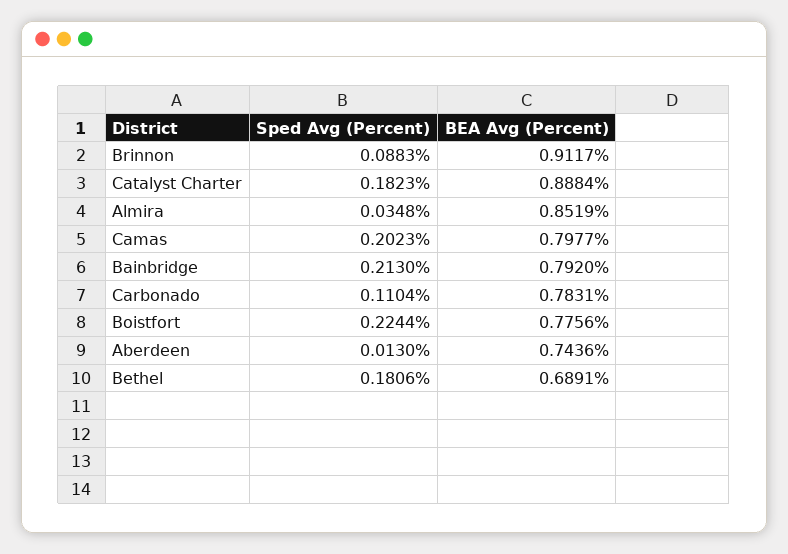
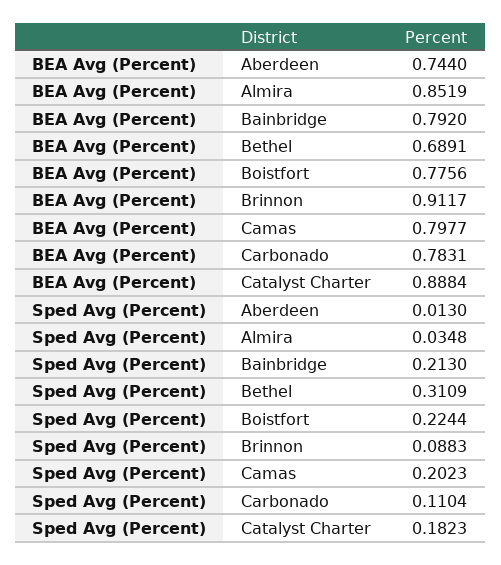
  {
    "Sped Avg (Percent)": {
      "Brinnon": 0.0883,
      "Catalyst Charter": 0.1823,
      "Almira": 0.0348,
      "Camas": 0.2023,
      "Bainbridge": 0.213,
      "Carbonado": 0.1104,
      "Boistfort": 0.2244,
      "Aberdeen": 0.013,
-     "Bethel": 0.1806
+     "Bethel": 0.3109
    },
    "BEA Avg (Percent)": {
      "Brinnon": 0.9117,
      "Catalyst Charter": 0.8884,
      "Almira": 0.8519,
      "Camas": 0.7977,
      "Bainbridge": 0.792,
      "Carbonado": 0.7831,
      "Boistfort": 0.7756,
-     "Aberdeen": 0.7436,
+     "Aberdeen": 0.744,
      "Bethel": 0.6891
    }
  }

